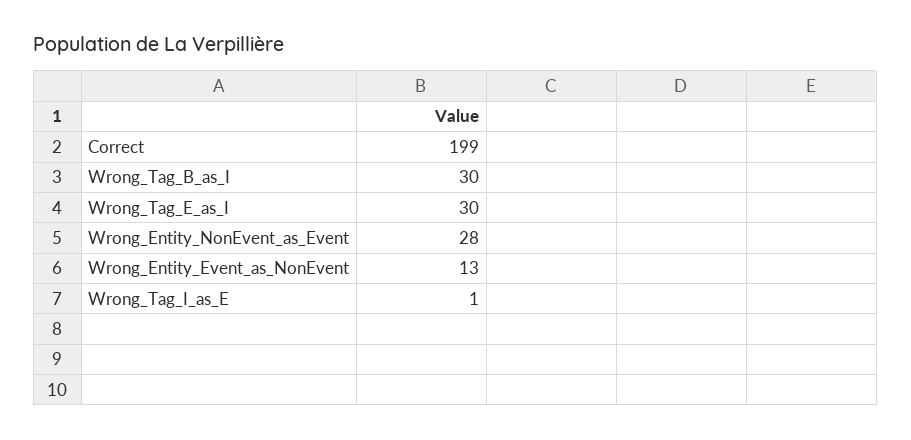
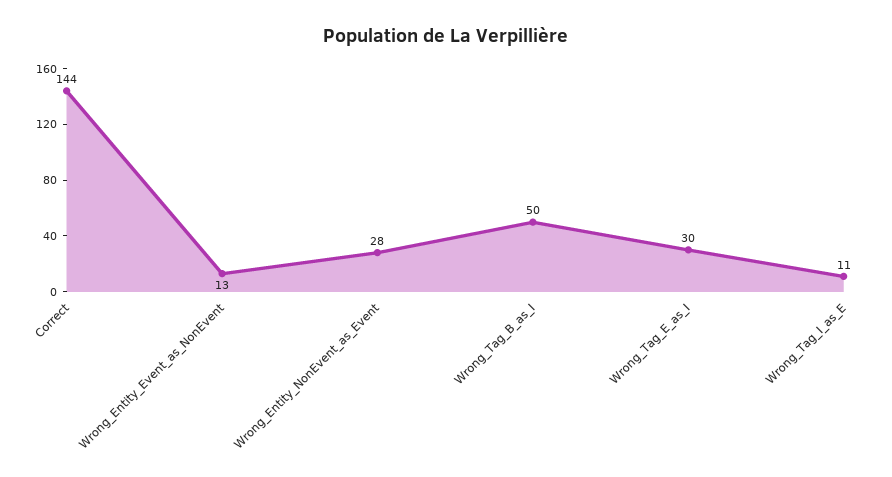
  {
-   "Correct": 199,
+   "Correct": 144,
-   "Wrong_Tag_B_as_I": 30,
+   "Wrong_Tag_B_as_I": 50,
    "Wrong_Tag_E_as_I": 30,
    "Wrong_Entity_NonEvent_as_Event": 28,
    "Wrong_Entity_Event_as_NonEvent": 13,
-   "Wrong_Tag_I_as_E": 1
+   "Wrong_Tag_I_as_E": 11
  }

